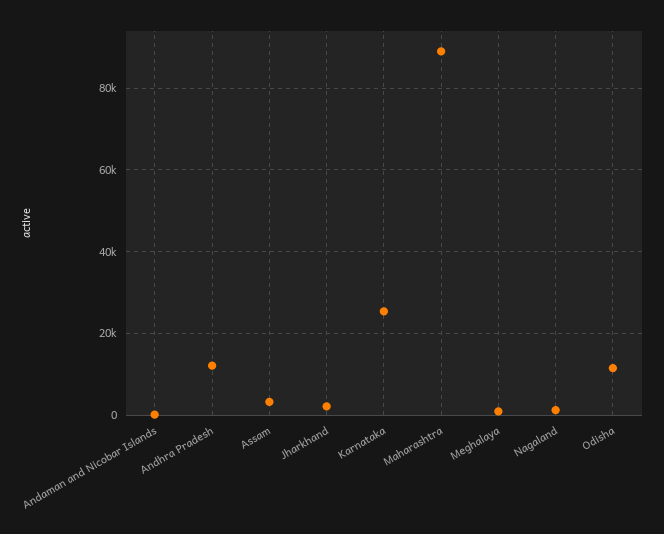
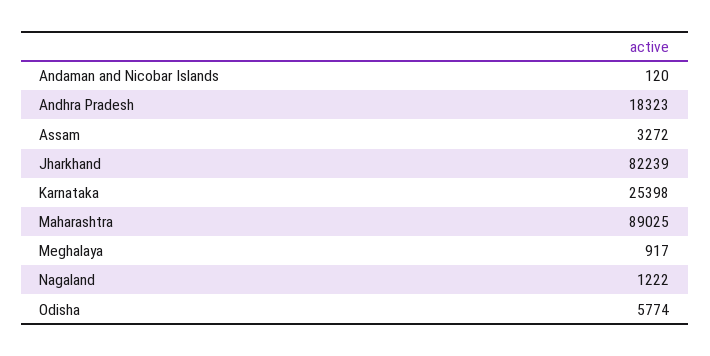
  {
    "Andaman and Nicobar Islands": 120,
-   "Andhra Pradesh": 12000,
+   "Andhra Pradesh": 18323,
    "Assam": 3272,
-   "Jharkhand": 2000,
+   "Jharkhand": 82239,
    "Karnataka": 25398,
    "Maharashtra": 89025,
    "Meghalaya": 917,
    "Nagaland": 1222,
-   "Odisha": 12000
+   "Odisha": 5774
  }

